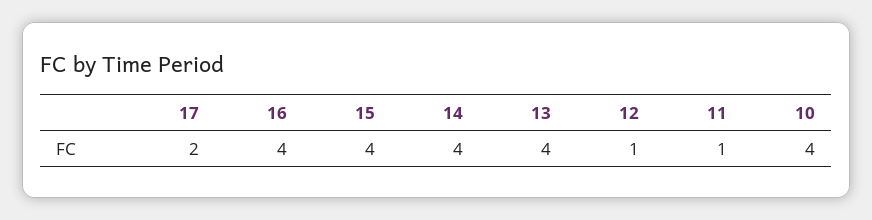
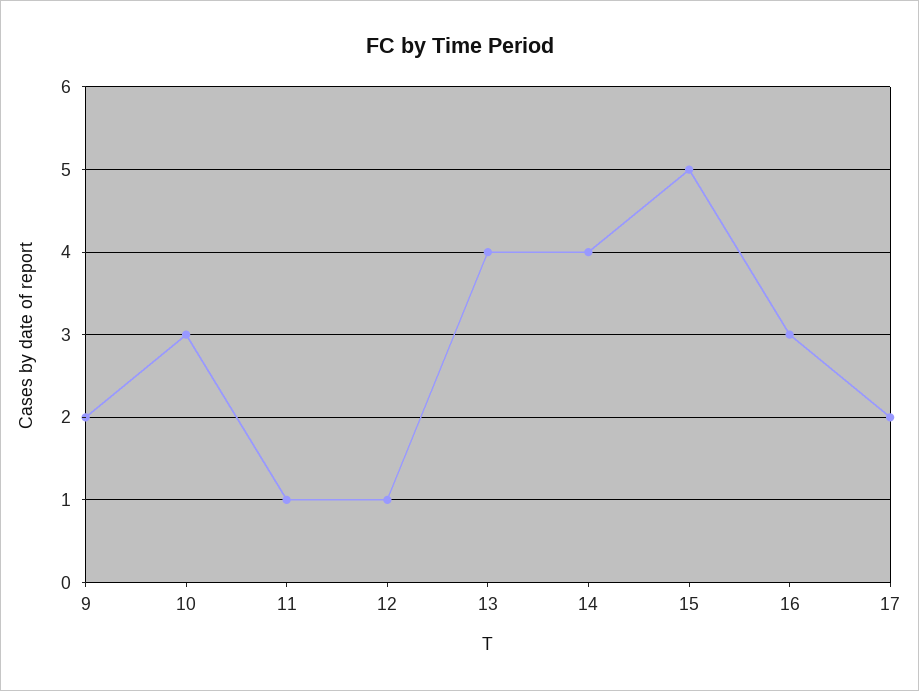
  {
    "17": 2,
-   "16": 4,
+   "16": 3,
-   "15": 4,
+   "15": 5,
    "14": 4,
    "13": 4,
    "12": 1,
    "11": 1,
-   "10": 4
+   "10": 3,
+   "9": 2
  }

